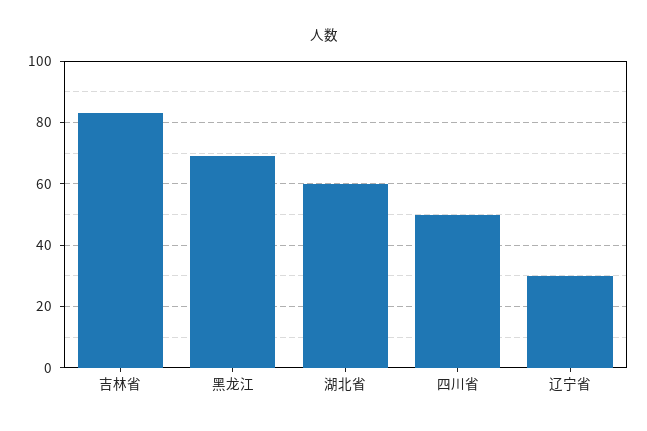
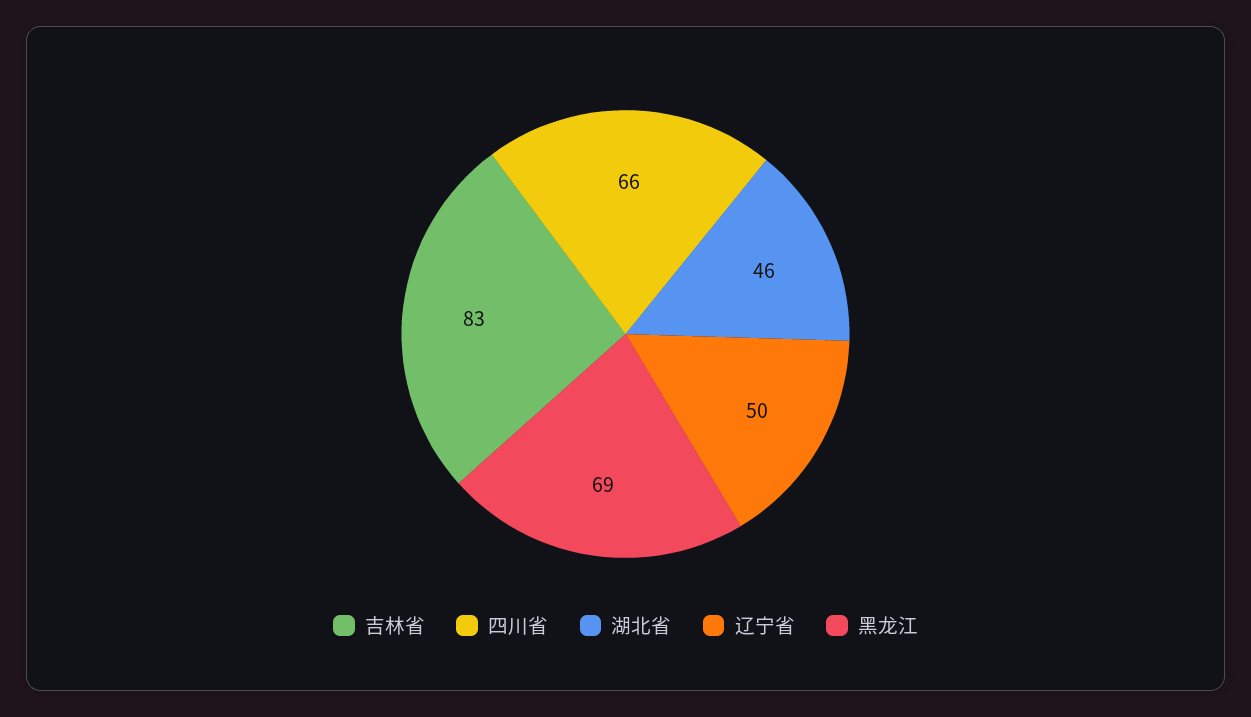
  {
    "吉林省": 83,
    "黑龙江": 69,
-   "湖北省": 60,
+   "湖北省": 46,
-   "四川省": 50,
+   "四川省": 66,
-   "辽宁省": 30
+   "辽宁省": 50
  }

